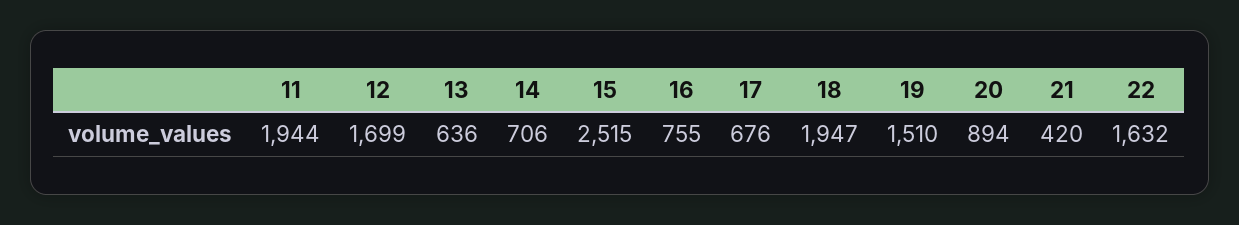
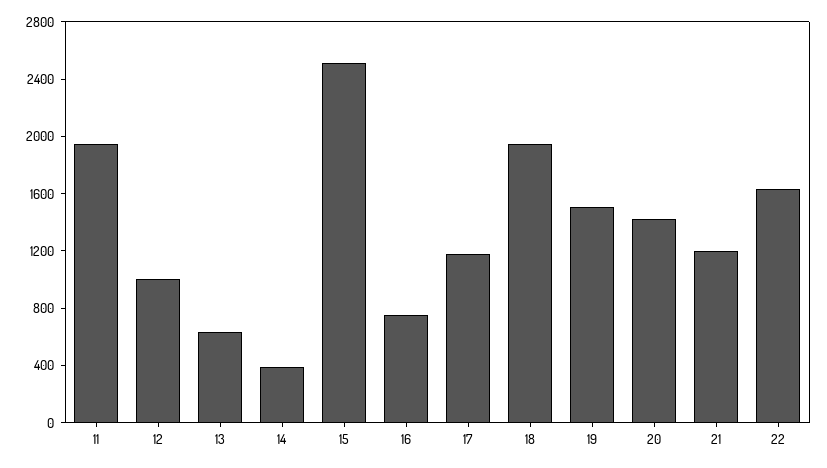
  {
    "11": 1944,
-   "12": 1699,
+   "12": 1000,
    "13": 636,
-   "14": 706,
+   "14": 400,
    "15": 2515,
    "16": 755,
-   "17": 676,
+   "17": 1200,
    "18": 1947,
    "19": 1510,
-   "20": 894,
+   "20": 1400,
-   "21": 420,
+   "21": 1200,
    "22": 1632
  }

